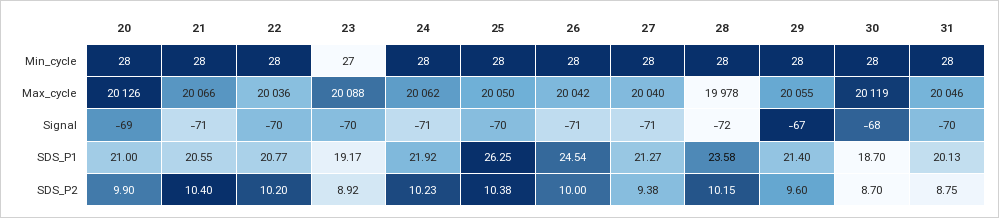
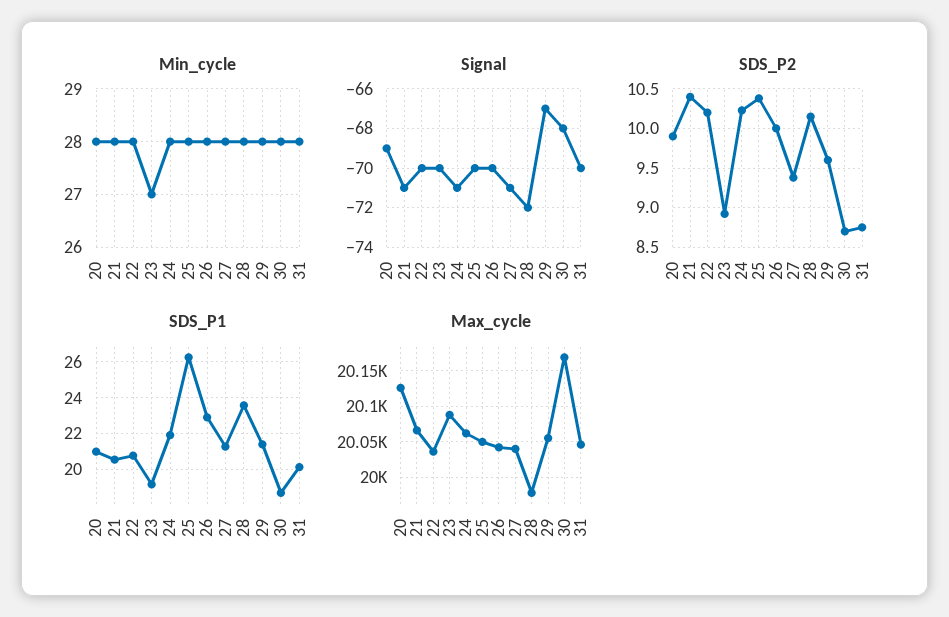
  {
    "Min_cycle": {
      "20": 28,
      "21": 28,
      "22": 28,
      "23": 27,
      "24": 28,
      "25": 28,
      "26": 28,
      "27": 28,
      "28": 28,
      "29": 28,
      "30": 28,
      "31": 28
    },
    "Max_cycle": {
      "20": 20126,
      "21": 20066,
      "22": 20036,
      "23": 20088,
      "24": 20062,
      "25": 20050,
      "26": 20042,
      "27": 20040,
      "28": 19978,
      "29": 20055,
-     "30": 20119,
+     "30": 20170,
      "31": 20046
    },
    "Signal": {
      "20": -69,
      "21": -71,
      "22": -70,
      "23": -70,
      "24": -71,
      "25": -70,
-     "26": -71,
+     "26": -70,
      "27": -71,
      "28": -72,
      "29": -67,
      "30": -68,
      "31": -70
    },
    "SDS_P1": {
      "20": 21,
      "21": 20.55,
      "22": 20.77,
      "23": 19.17,
      "24": 21.92,
      "25": 26.25,
-     "26": 24.54,
+     "26": 23,
      "27": 21.27,
      "28": 23.58,
      "29": 21.4,
      "30": 18.7,
      "31": 20.13
    },
    "SDS_P2": {
      "20": 9.9,
      "21": 10.4,
      "22": 10.2,
      "23": 8.92,
      "24": 10.23,
      "25": 10.38,
      "26": 10,
      "27": 9.38,
      "28": 10.15,
      "29": 9.6,
      "30": 8.7,
      "31": 8.75
    }
  }

